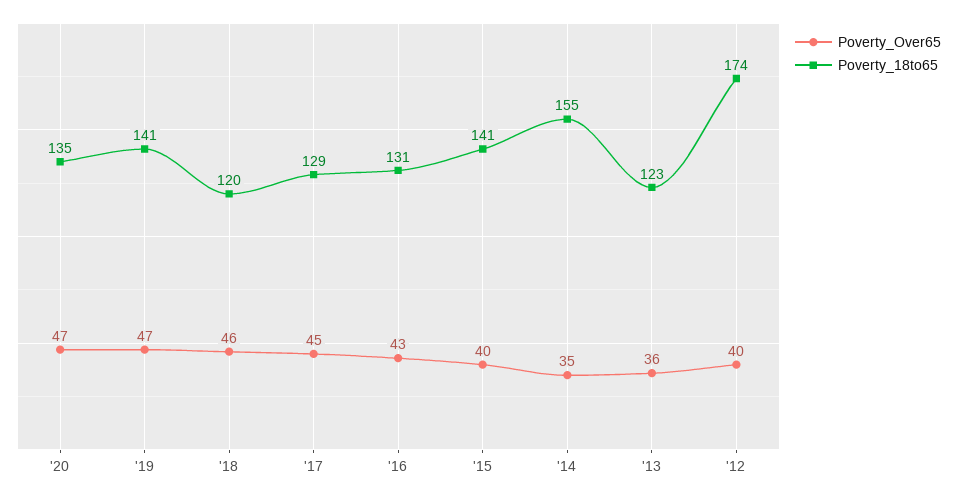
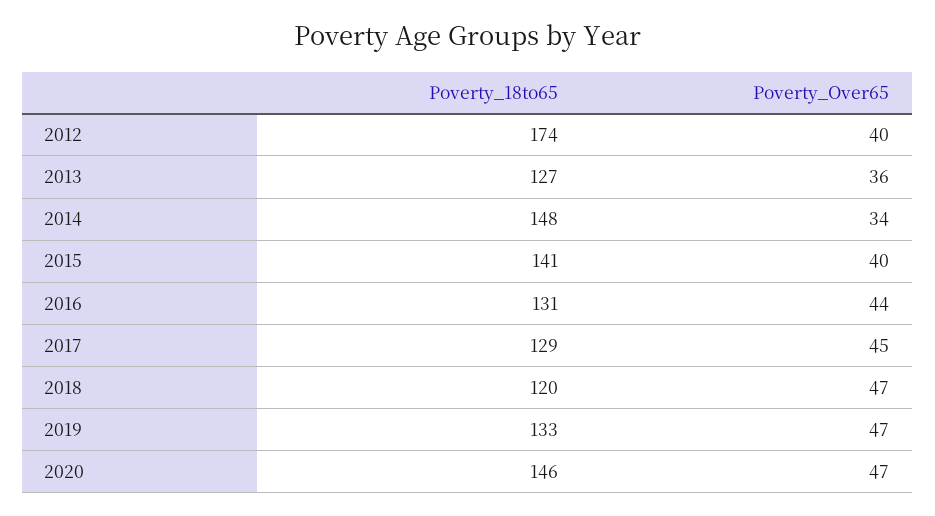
  {
    "Poverty_Over65": {
      "'20": 47,
      "'19": 47,
-     "'18": 46,
+     "'18": 47,
      "'17": 45,
-     "'16": 43,
+     "'16": 44,
      "'15": 40,
-     "'14": 35,
+     "'14": 34,
      "'13": 36,
      "'12": 40
    },
    "Poverty_18to65": {
-     "'20": 135,
+     "'20": 146,
-     "'19": 141,
+     "'19": 133,
      "'18": 120,
      "'17": 129,
      "'16": 131,
      "'15": 141,
-     "'14": 155,
+     "'14": 148,
-     "'13": 123,
+     "'13": 127,
      "'12": 174
    }
  }

